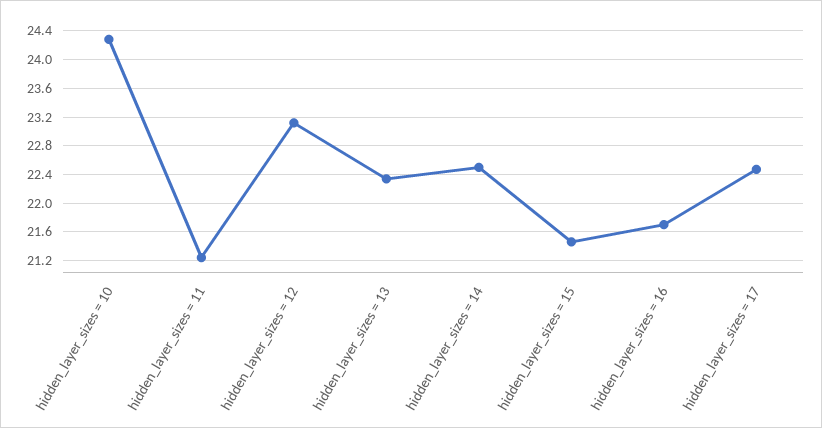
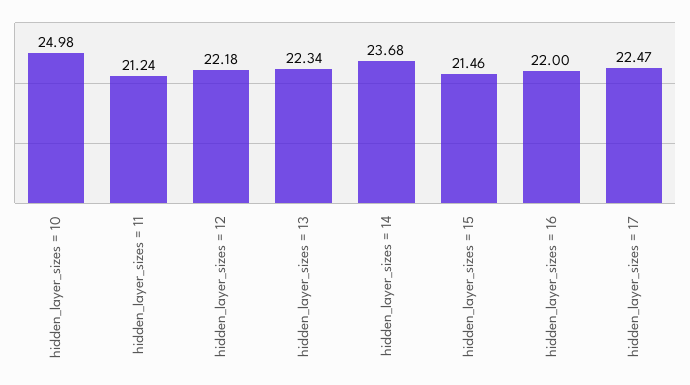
  {
-   "hidden_layer_sizes = 10": 24.3,
+   "hidden_layer_sizes = 10": 24.98,
    "hidden_layer_sizes = 11": 21.24,
-   "hidden_layer_sizes = 12": 23.1,
+   "hidden_layer_sizes = 12": 22.18,
    "hidden_layer_sizes = 13": 22.34,
-   "hidden_layer_sizes = 14": 22.5,
+   "hidden_layer_sizes = 14": 23.68,
    "hidden_layer_sizes = 15": 21.46,
-   "hidden_layer_sizes = 16": 21.7,
+   "hidden_layer_sizes = 16": 22,
    "hidden_layer_sizes = 17": 22.47
  }

